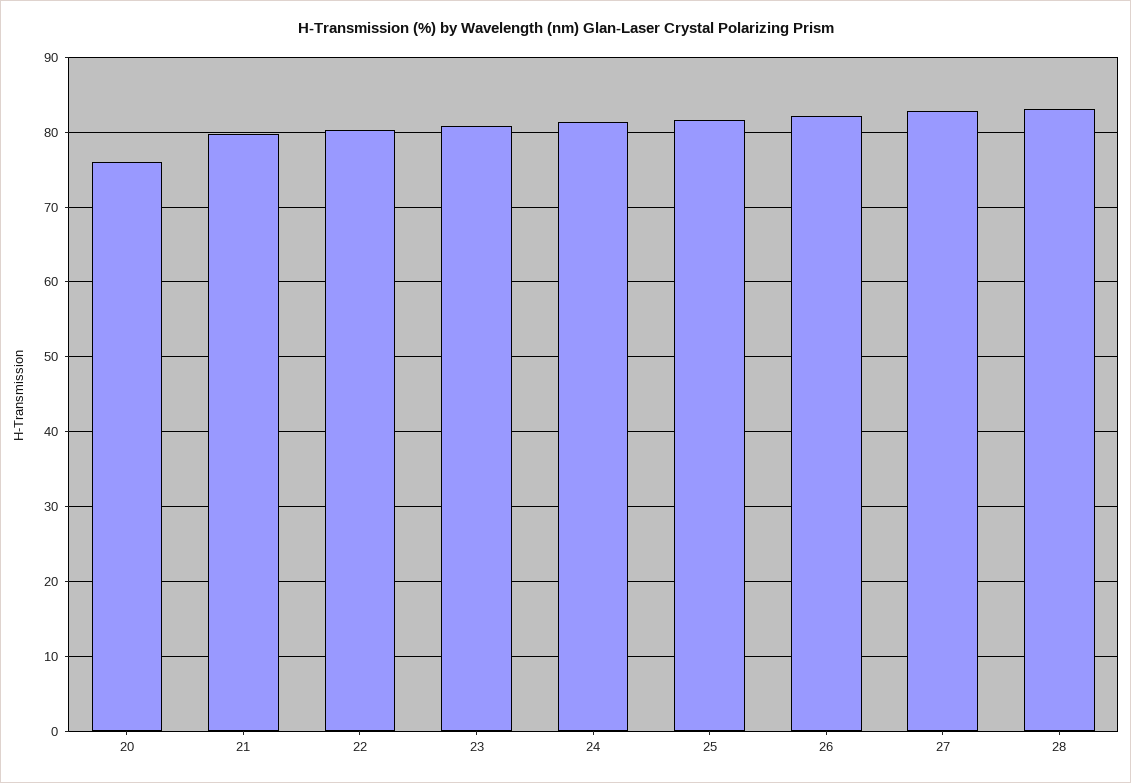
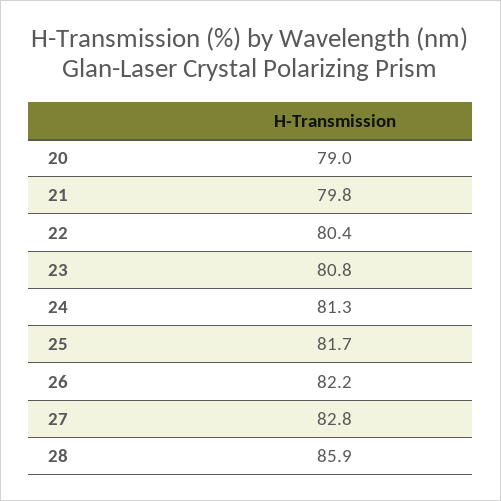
  {
-   "20": 76,
+   "20": 79,
    "21": 79.8,
    "22": 80.4,
    "23": 80.8,
    "24": 81.3,
    "25": 81.7,
    "26": 82.2,
    "27": 82.8,
-   "28": 83
+   "28": 85.9
  }

